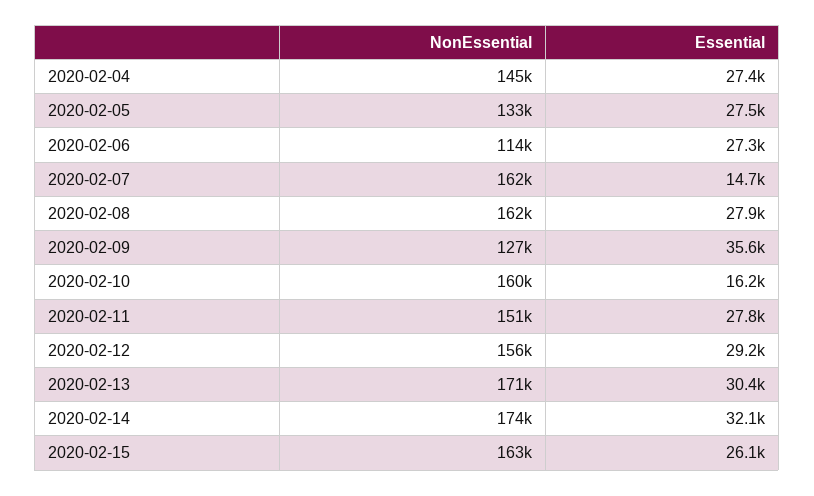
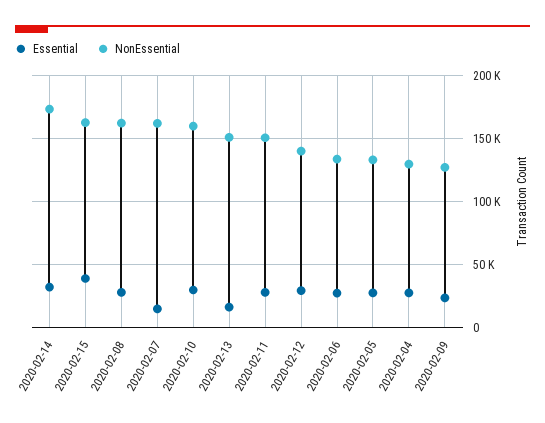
  {
    "NonEssential": {
-     "2020-02-04": 145000,
+     "2020-02-04": 130000,
      "2020-02-05": 133000,
-     "2020-02-06": 114000,
+     "2020-02-06": 135000,
      "2020-02-07": 162000,
      "2020-02-08": 162000,
      "2020-02-09": 127000,
      "2020-02-10": 160000,
      "2020-02-11": 151000,
-     "2020-02-12": 156000,
+     "2020-02-12": 140000,
-     "2020-02-13": 171000,
+     "2020-02-13": 150000,
      "2020-02-14": 174000,
      "2020-02-15": 163000
    },
    "Essential": {
      "2020-02-04": 27400,
      "2020-02-05": 27500,
      "2020-02-06": 27300,
      "2020-02-07": 14700,
      "2020-02-08": 27900,
-     "2020-02-09": 35600,
+     "2020-02-09": 25000,
-     "2020-02-10": 16200,
+     "2020-02-10": 30000,
      "2020-02-11": 27800,
      "2020-02-12": 29200,
-     "2020-02-13": 30400,
+     "2020-02-13": 15000,
      "2020-02-14": 32100,
-     "2020-02-15": 26100
+     "2020-02-15": 40000
    }
  }

